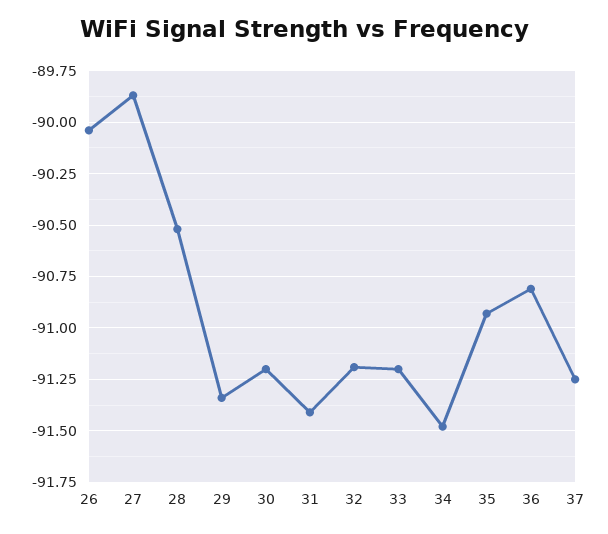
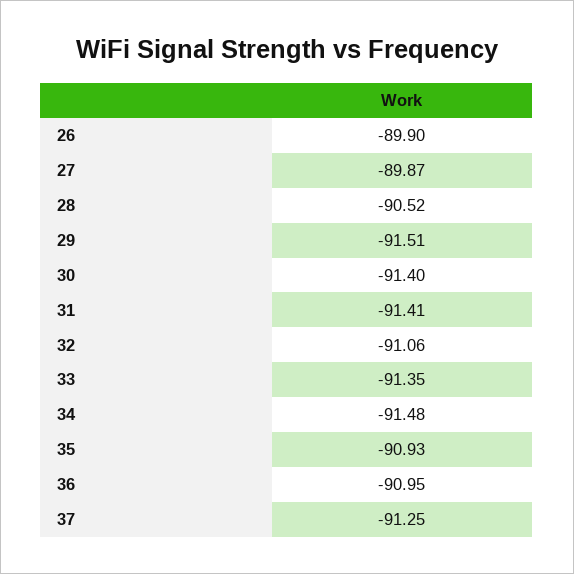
  {
-   "26": -90.05,
+   "26": -89.9,
    "27": -89.87,
    "28": -90.52,
-   "29": -91.35,
+   "29": -91.51,
-   "30": -91.2,
+   "30": -91.4,
    "31": -91.41,
-   "32": -91.2,
+   "32": -91.06,
-   "33": -91.2,
+   "33": -91.35,
    "34": -91.48,
    "35": -90.93,
-   "36": -90.8,
+   "36": -90.95,
    "37": -91.25
  }

